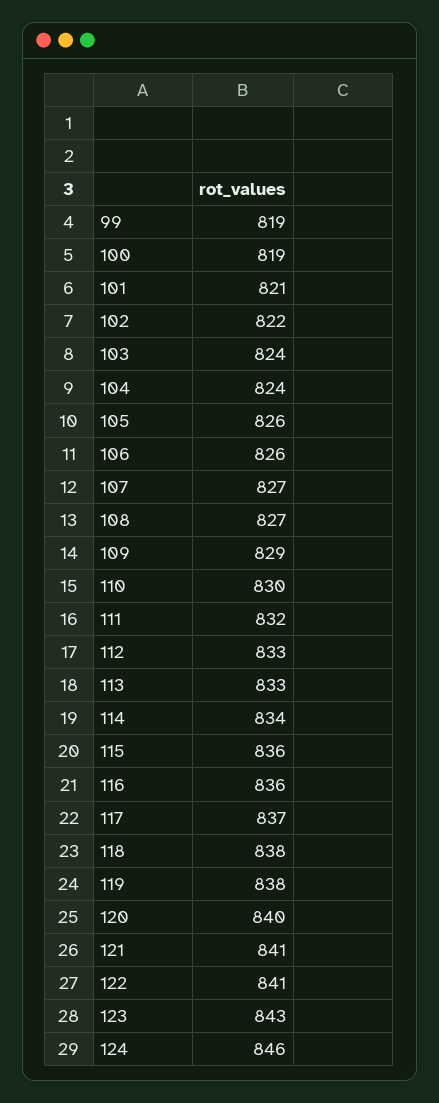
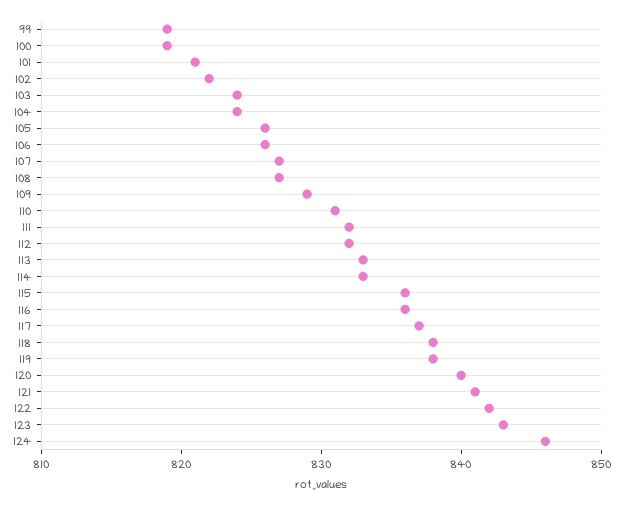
  {
    "99": 819,
    "100": 819,
    "101": 821,
    "102": 822,
    "103": 824,
    "104": 824,
    "105": 826,
    "106": 826,
    "107": 827,
    "108": 827,
    "109": 829,
-   "110": 830,
+   "110": 831,
    "111": 832,
-   "112": 833,
+   "112": 832,
    "113": 833,
-   "114": 834,
+   "114": 833,
    "115": 836,
    "116": 836,
    "117": 837,
    "118": 838,
    "119": 838,
    "120": 840,
    "121": 841,
-   "122": 841,
+   "122": 842,
    "123": 843,
    "124": 846
  }

